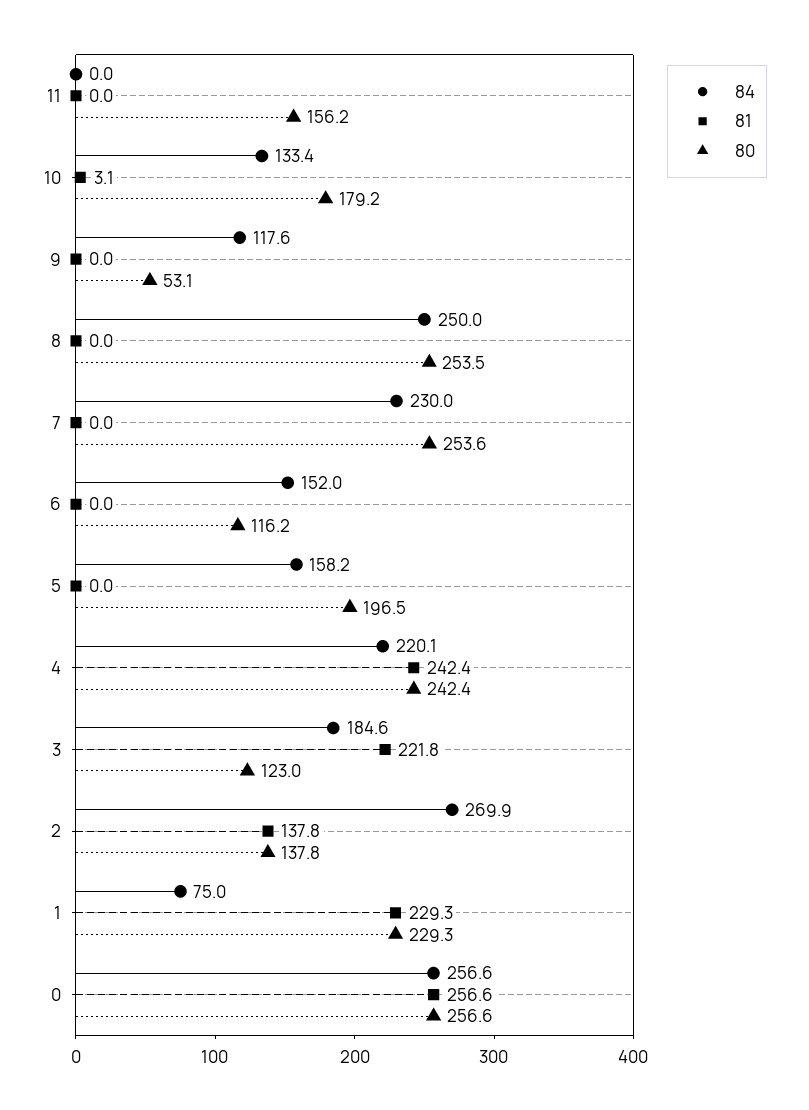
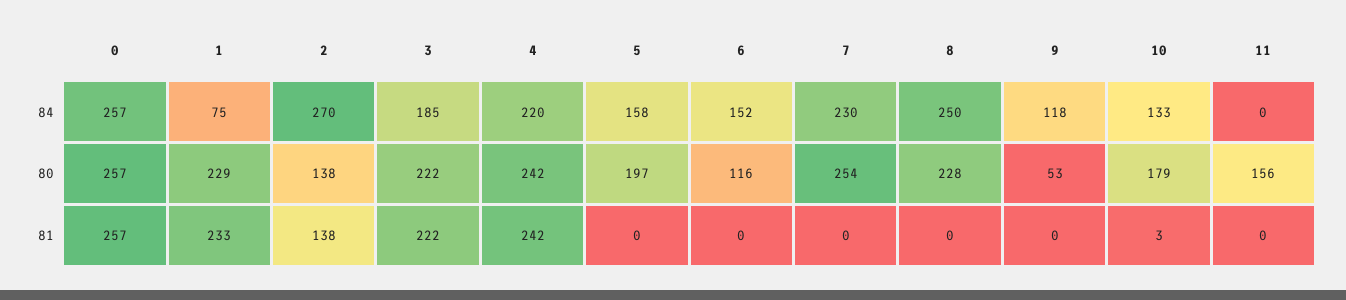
  {
    "84": {
      "11": 0,
      "10": 133.4,
      "9": 117.6,
      "8": 250,
      "7": 230,
      "6": 152,
      "5": 158.2,
      "4": 220.1,
      "3": 184.6,
      "2": 269.9,
      "1": 75,
      "0": 256.6
    },
    "81": {
      "11": 0,
      "10": 3.1,
      "9": 0,
      "8": 0,
      "7": 0,
      "6": 0,
      "5": 0,
      "4": 242.4,
      "3": 221.8,
      "2": 137.8,
-     "1": 229.3,
+     "1": 233,
      "0": 256.6
    },
    "80": {
      "11": 156.2,
      "10": 179.2,
      "9": 53.1,
-     "8": 253.5,
+     "8": 228,
      "7": 253.6,
      "6": 116.2,
      "5": 196.5,
      "4": 242.4,
-     "3": 123,
+     "3": 222,
      "2": 137.8,
      "1": 229.3,
      "0": 256.6
    }
  }

